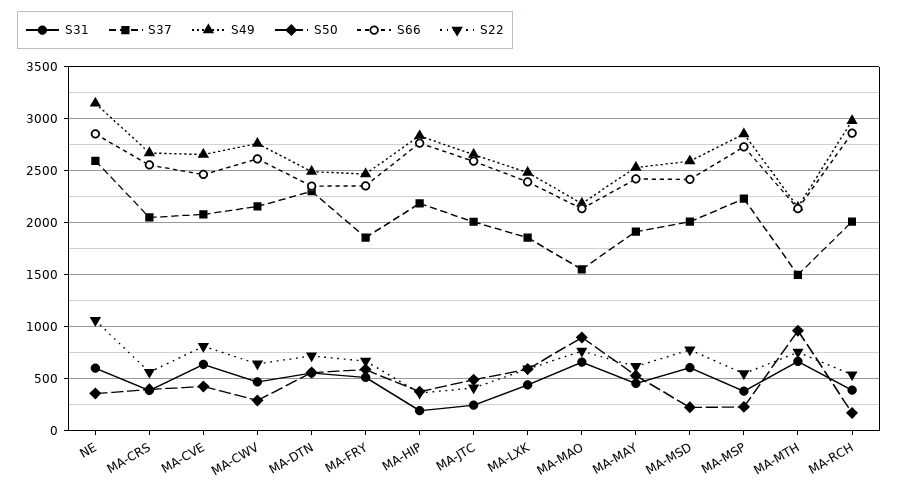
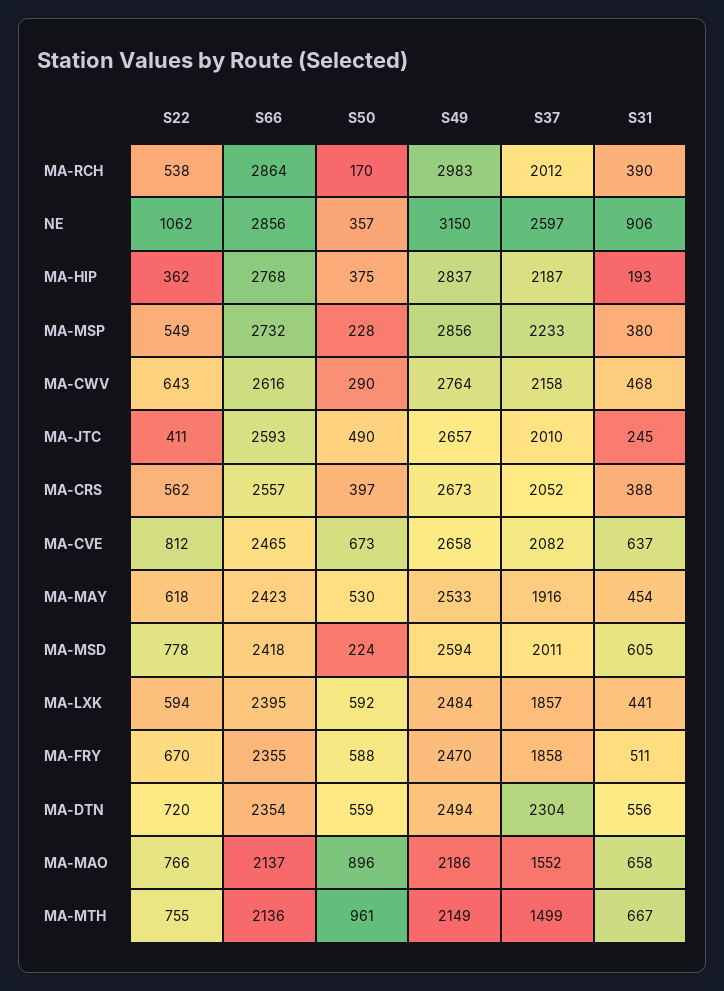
  {
    "S31": {
-     "NE": 600,
+     "NE": 906,
      "MA-CRS": 388,
      "MA-CVE": 637,
      "MA-CWV": 468,
      "MA-DTN": 556,
      "MA-FRY": 511,
      "MA-HIP": 193,
      "MA-JTC": 245,
      "MA-LXK": 441,
      "MA-MAO": 658,
      "MA-MAY": 454,
      "MA-MSD": 605,
      "MA-MSP": 380,
      "MA-MTH": 667,
      "MA-RCH": 390
    },
    "S37": {
      "NE": 2597,
      "MA-CRS": 2052,
      "MA-CVE": 2082,
      "MA-CWV": 2158,
      "MA-DTN": 2304,
      "MA-FRY": 1858,
      "MA-HIP": 2187,
      "MA-JTC": 2010,
      "MA-LXK": 1857,
      "MA-MAO": 1552,
      "MA-MAY": 1916,
      "MA-MSD": 2011,
      "MA-MSP": 2233,
      "MA-MTH": 1499,
      "MA-RCH": 2012
    },
    "S49": {
      "NE": 3150,
      "MA-CRS": 2673,
      "MA-CVE": 2658,
      "MA-CWV": 2764,
      "MA-DTN": 2494,
      "MA-FRY": 2470,
      "MA-HIP": 2837,
      "MA-JTC": 2657,
      "MA-LXK": 2484,
      "MA-MAO": 2186,
      "MA-MAY": 2533,
      "MA-MSD": 2594,
      "MA-MSP": 2856,
      "MA-MTH": 2149,
      "MA-RCH": 2983
    },
    "S50": {
      "NE": 357,
      "MA-CRS": 397,
-     "MA-CVE": 400,
+     "MA-CVE": 673,
      "MA-CWV": 290,
      "MA-DTN": 559,
      "MA-FRY": 588,
      "MA-HIP": 375,
      "MA-JTC": 490,
      "MA-LXK": 592,
      "MA-MAO": 896,
      "MA-MAY": 530,
      "MA-MSD": 224,
      "MA-MSP": 228,
      "MA-MTH": 961,
      "MA-RCH": 170
    },
    "S66": {
      "NE": 2856,
      "MA-CRS": 2557,
      "MA-CVE": 2465,
      "MA-CWV": 2616,
      "MA-DTN": 2354,
      "MA-FRY": 2355,
      "MA-HIP": 2768,
      "MA-JTC": 2593,
      "MA-LXK": 2395,
      "MA-MAO": 2137,
      "MA-MAY": 2423,
      "MA-MSD": 2418,
      "MA-MSP": 2732,
      "MA-MTH": 2136,
      "MA-RCH": 2864
    },
    "S22": {
      "NE": 1062,
      "MA-CRS": 562,
      "MA-CVE": 812,
      "MA-CWV": 643,
      "MA-DTN": 720,
      "MA-FRY": 670,
      "MA-HIP": 362,
      "MA-JTC": 411,
      "MA-LXK": 594,
      "MA-MAO": 766,
      "MA-MAY": 618,
      "MA-MSD": 778,
      "MA-MSP": 549,
      "MA-MTH": 755,
      "MA-RCH": 538
    }
  }

